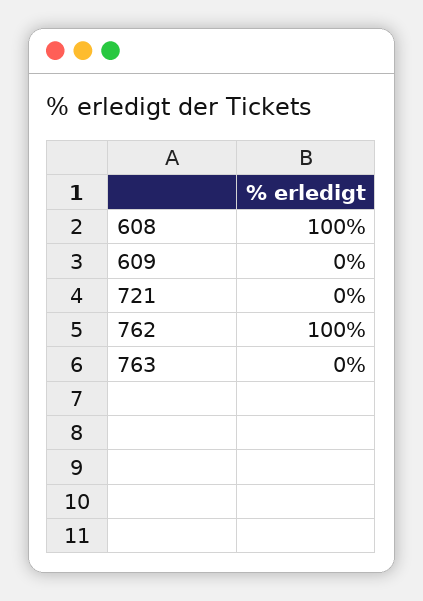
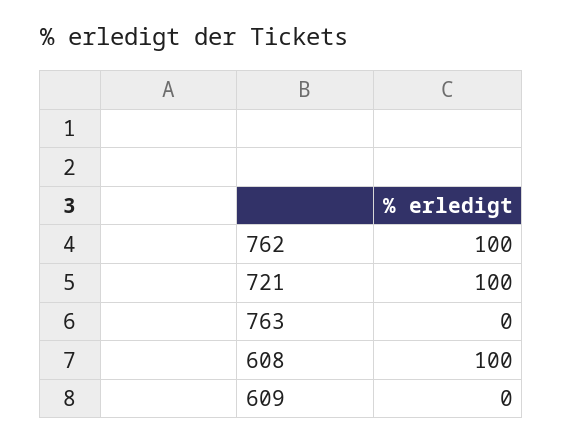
  {
    "608": 100,
    "609": 0,
-   "721": 0,
+   "721": 100,
    "762": 100,
    "763": 0
  }

